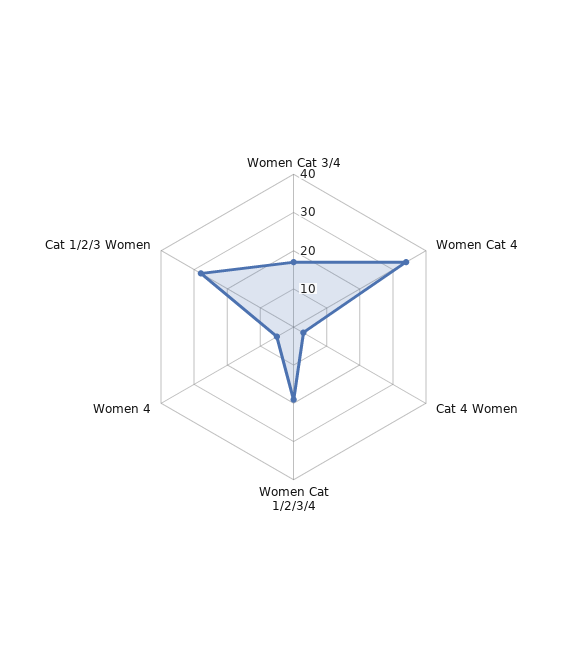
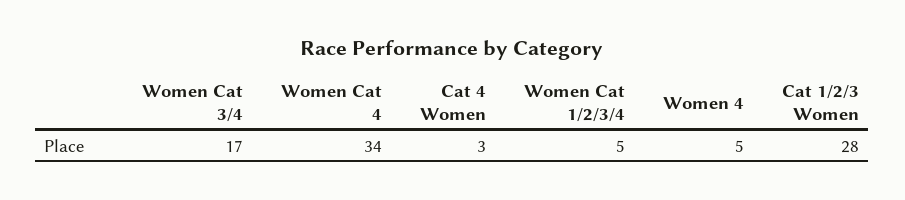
  {
    "Women Cat 3/4": 17,
    "Women Cat 4": 34,
    "Cat 4 Women": 3,
-   "Women Cat 1/2/3/4": 20,
+   "Women Cat 1/2/3/4": 5,
    "Women 4": 5,
    "Cat 1/2/3 Women": 28
  }

